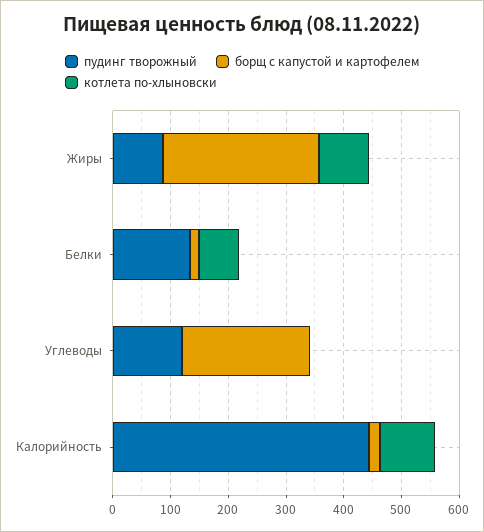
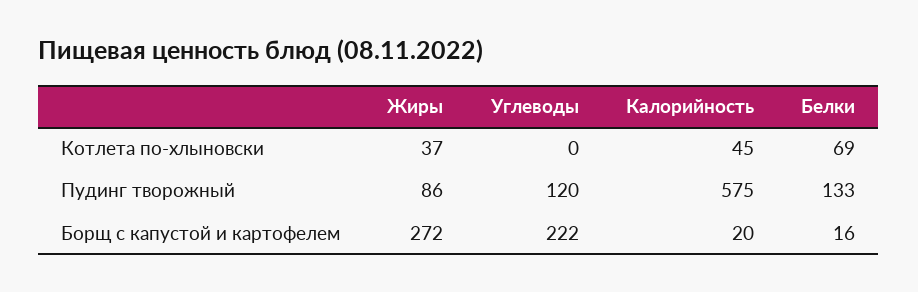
  {
    "пудинг творожный": {
      "Жиры": 86,
      "Белки": 133,
      "Углеводы": 120,
-     "Калорийность": 440
+     "Калорийность": 575
    },
    "борщ с капустой и картофелем": {
      "Жиры": 272,
      "Белки": 16,
      "Углеводы": 222,
      "Калорийность": 20
    },
    "котлета по-хлыновски": {
-     "Жиры": 80,
+     "Жиры": 37,
      "Белки": 69,
      "Углеводы": 0,
-     "Калорийность": 100
+     "Калорийность": 45
    }
  }

